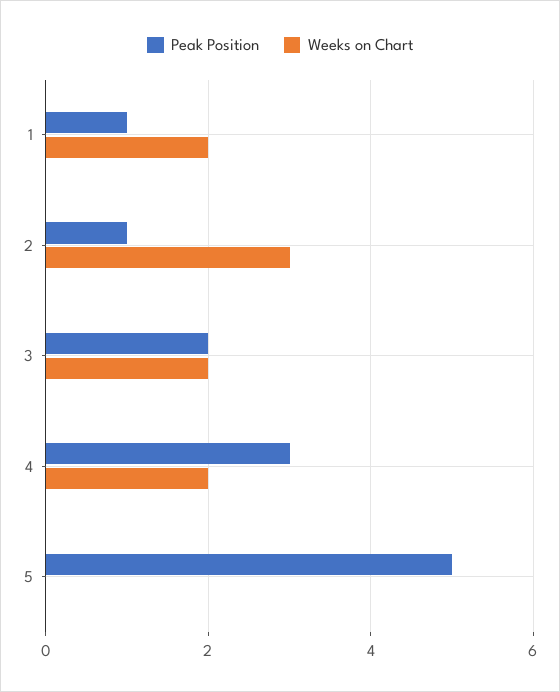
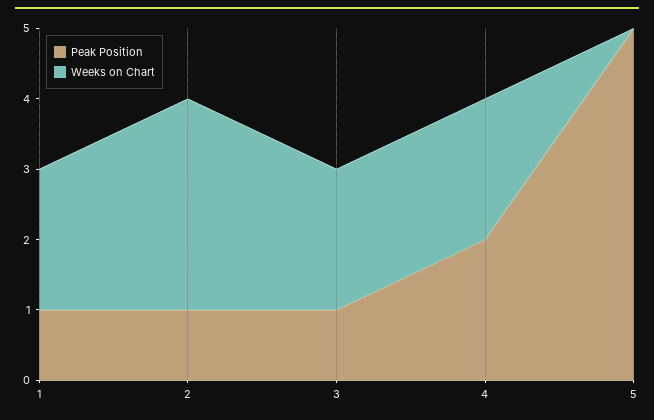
  {
    "Peak Position": {
      "1": 1,
      "2": 1,
-     "3": 2,
+     "3": 1,
-     "4": 3,
+     "4": 2,
      "5": 5
    },
    "Weeks on Chart": {
      "1": 2,
      "2": 3,
      "3": 2,
      "4": 2,
      "5": 0
    }
  }

